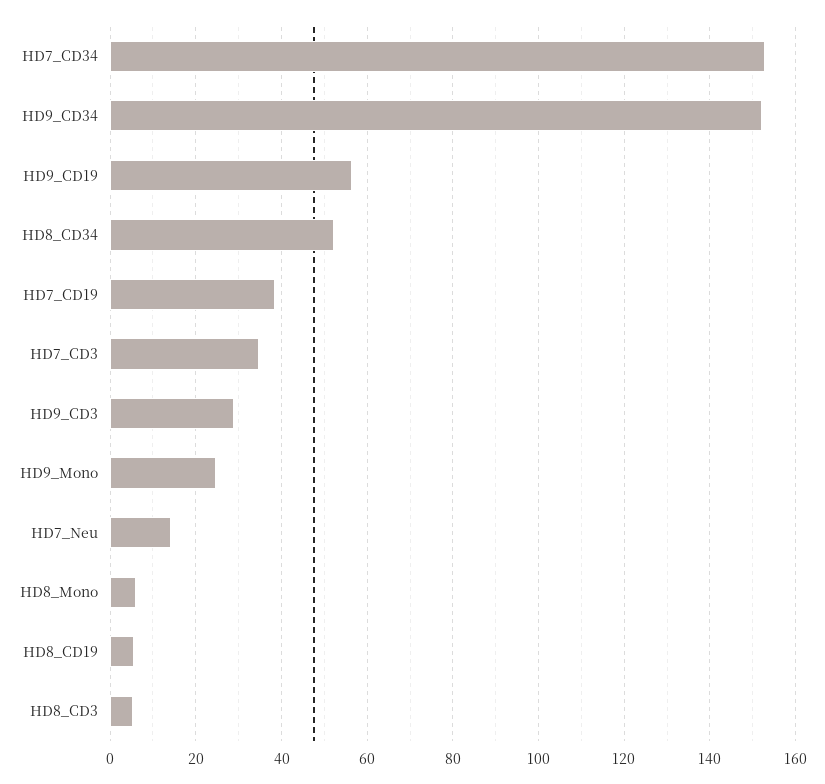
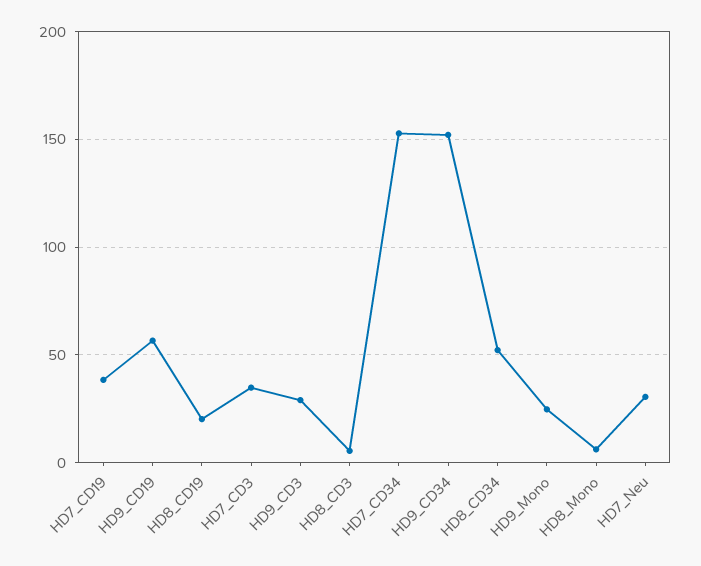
  {
    "HD7_CD34": 152,
    "HD9_CD34": 152,
    "HD9_CD19": 56,
    "HD8_CD34": 52,
    "HD7_CD19": 38,
    "HD7_CD3": 34,
    "HD9_CD3": 28,
    "HD9_Mono": 24,
-   "HD7_Neu": 14,
+   "HD7_Neu": 30,
    "HD8_Mono": 6,
-   "HD8_CD19": 6,
+   "HD8_CD19": 20,
    "HD8_CD3": 6
  }

